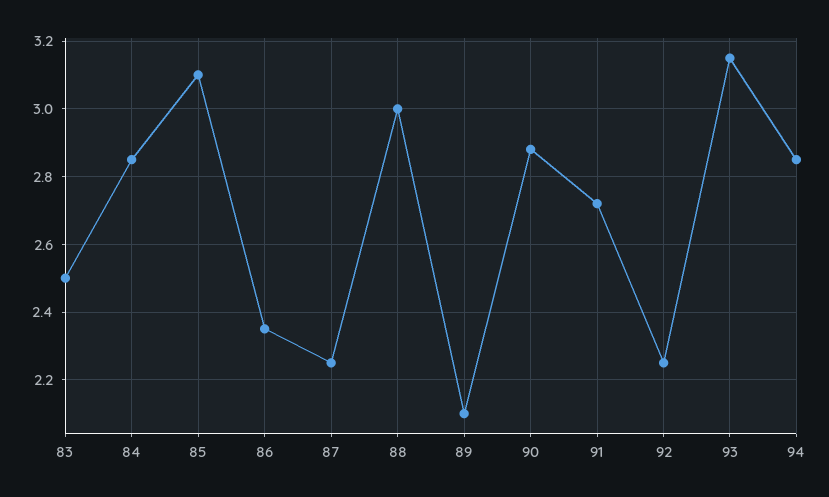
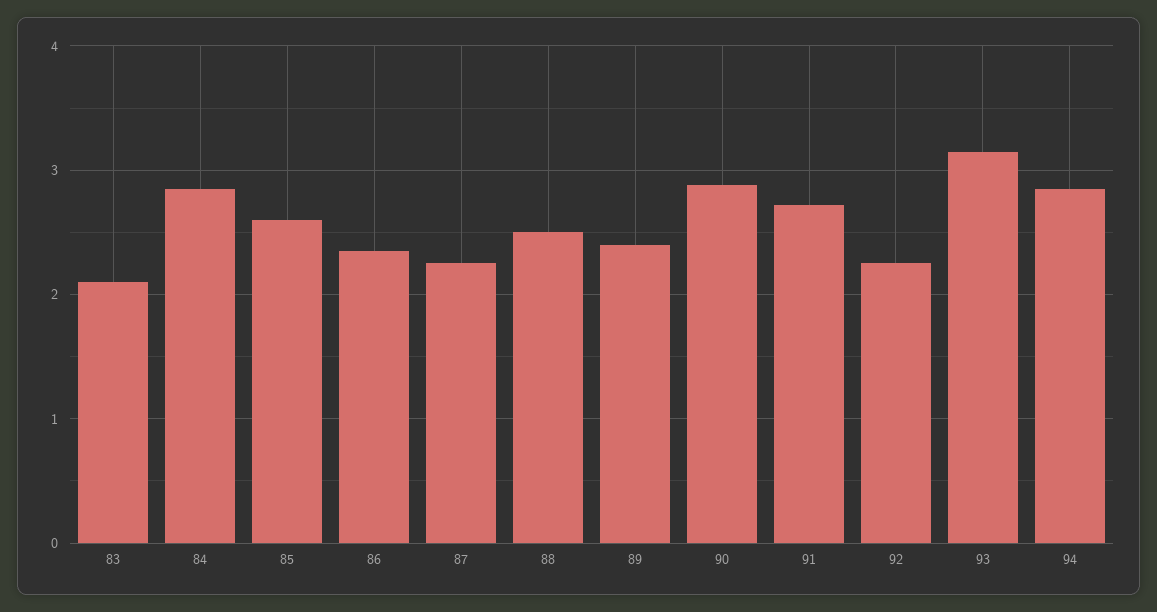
  {
-   "83": 2.5,
+   "83": 2.1,
    "84": 2.85,
-   "85": 3.1,
+   "85": 2.6,
    "86": 2.35,
    "87": 2.25,
-   "88": 3,
+   "88": 2.5,
-   "89": 2.1,
+   "89": 2.4,
    "90": 2.9,
    "91": 2.7,
    "92": 2.25,
    "93": 3.15,
    "94": 2.85
  }

